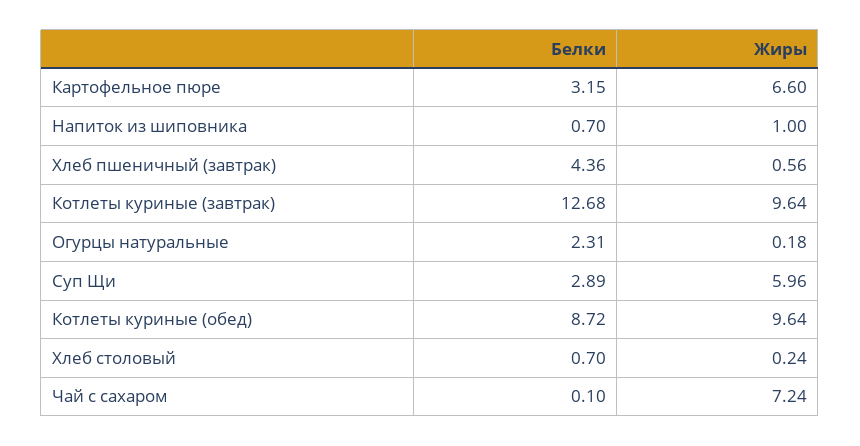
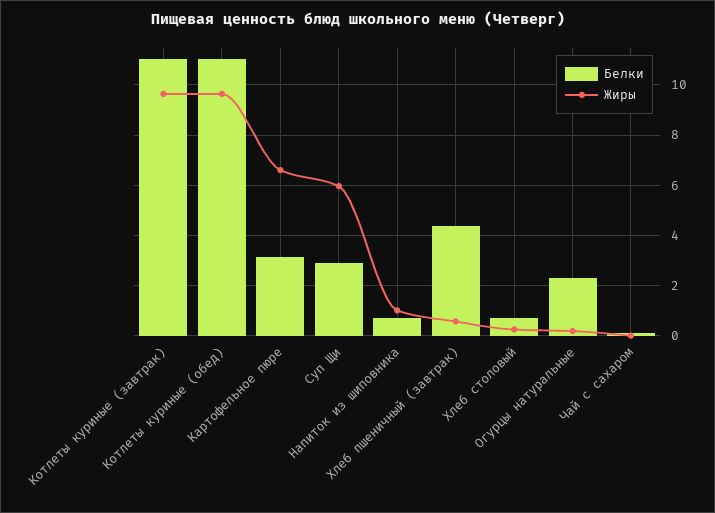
  {
    "Белки": {
      "Картофельное пюре": 3.15,
      "Напиток из шиповника": 0.7,
      "Хлеб пшеничный (завтрак)": 4.36,
-     "Котлеты куриные (завтрак)": 12.68,
+     "Котлеты куриные (завтрак)": 11,
      "Огурцы натуральные": 2.31,
      "Суп Щи": 2.89,
-     "Котлеты куриные (обед)": 8.72,
+     "Котлеты куриные (обед)": 11,
      "Хлеб столовый": 0.7,
      "Чай с сахаром": 0.1
    },
    "Жиры": {
      "Картофельное пюре": 6.6,
      "Напиток из шиповника": 1,
      "Хлеб пшеничный (завтрак)": 0.56,
      "Котлеты куриные (завтрак)": 9.64,
      "Огурцы натуральные": 0.18,
      "Суп Щи": 5.96,
      "Котлеты куриные (обед)": 9.64,
      "Хлеб столовый": 0.24,
-     "Чай с сахаром": 7.24
+     "Чай с сахаром": 0
    }
  }

